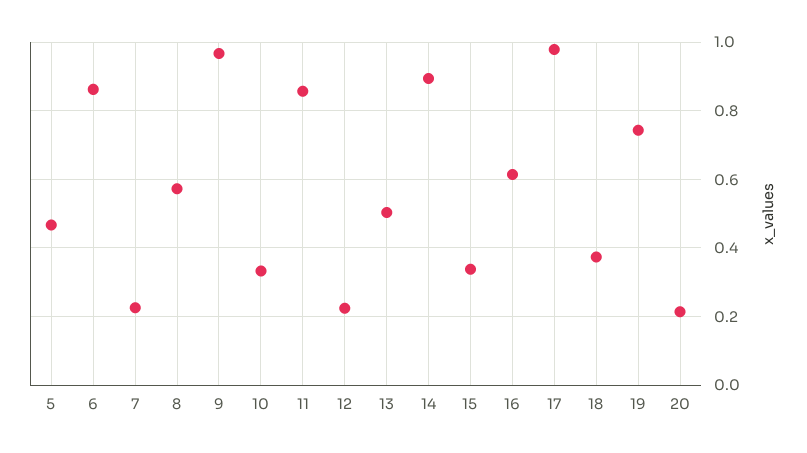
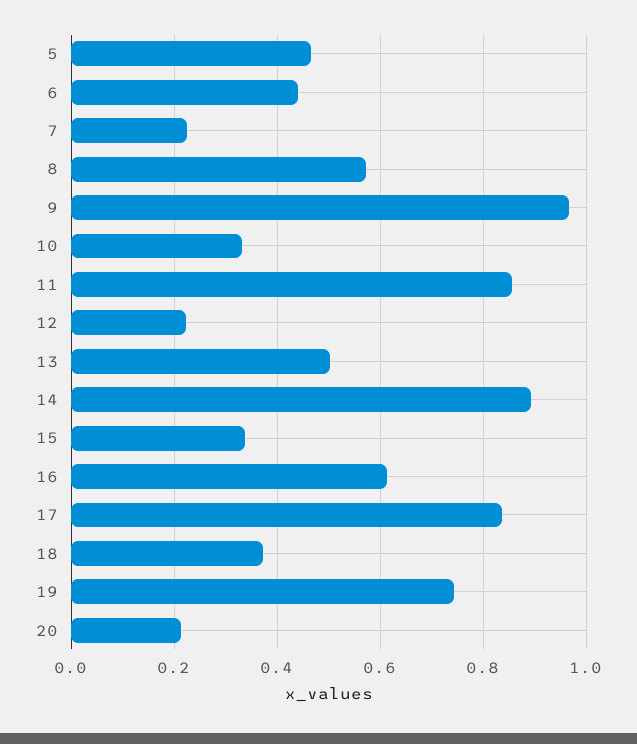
  {
    "5": 0.46,
-   "6": 0.86,
+   "6": 0.44,
    "7": 0.22,
    "8": 0.58,
    "9": 0.96,
    "10": 0.34,
    "11": 0.86,
    "12": 0.22,
    "13": 0.5,
    "14": 0.9,
    "15": 0.34,
    "16": 0.62,
-   "17": 0.98,
+   "17": 0.84,
    "18": 0.38,
    "19": 0.74,
    "20": 0.22
  }

